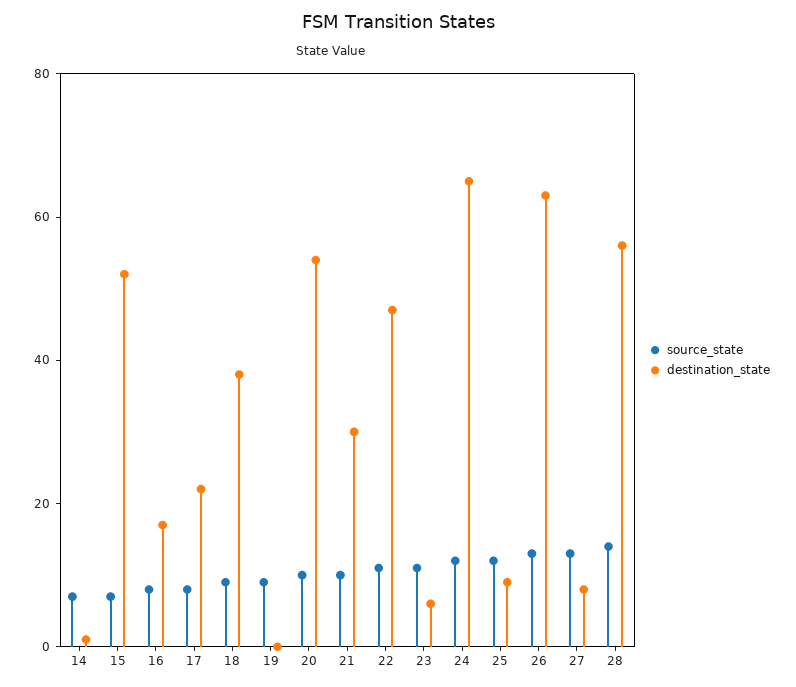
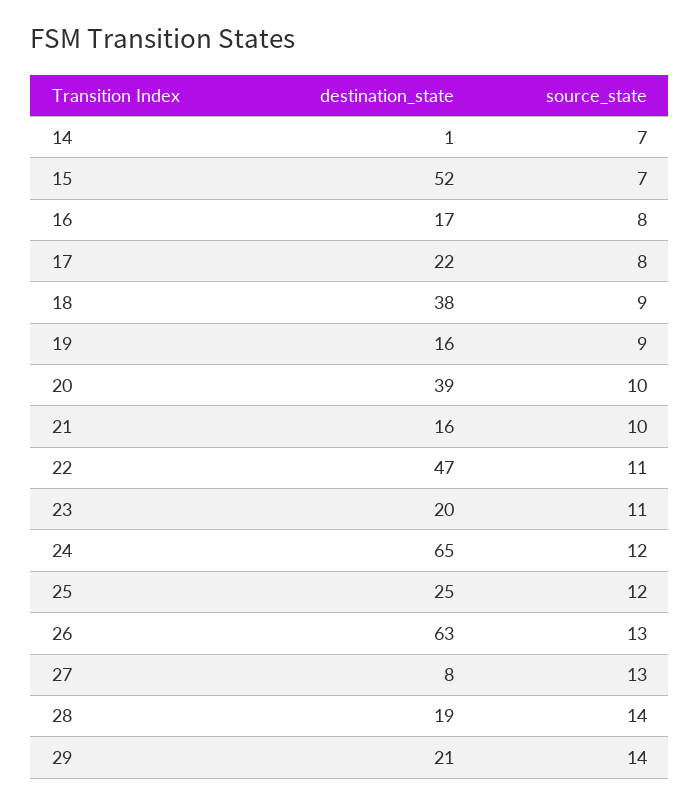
  {
    "source_state": {
      "14": 7,
      "15": 7,
      "16": 8,
      "17": 8,
      "18": 9,
      "19": 9,
      "20": 10,
      "21": 10,
      "22": 11,
      "23": 11,
      "24": 12,
      "25": 12,
      "26": 13,
      "27": 13,
-     "28": 14
+     "28": 14,
+     "29": 14
    },
    "destination_state": {
      "14": 1,
      "15": 52,
      "16": 17,
      "17": 22,
      "18": 38,
-     "19": 0,
+     "19": 16,
-     "20": 55,
+     "20": 39,
-     "21": 30,
+     "21": 16,
      "22": 47,
-     "23": 5,
+     "23": 20,
      "24": 65,
-     "25": 10,
+     "25": 25,
      "26": 63,
      "27": 8,
-     "28": 55
+     "28": 19,
+     "29": 21
    }
  }

